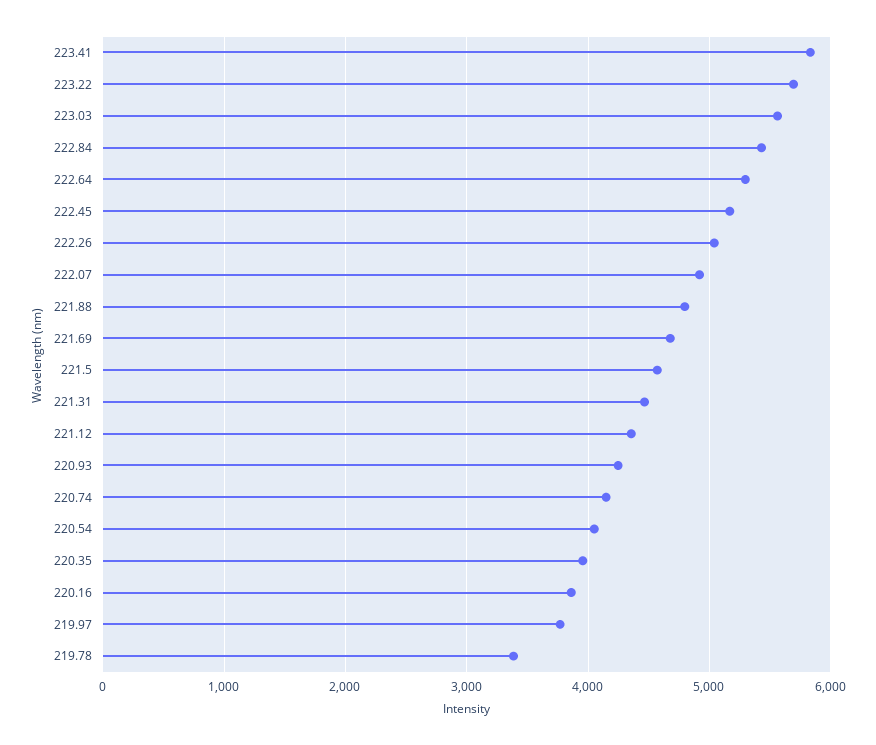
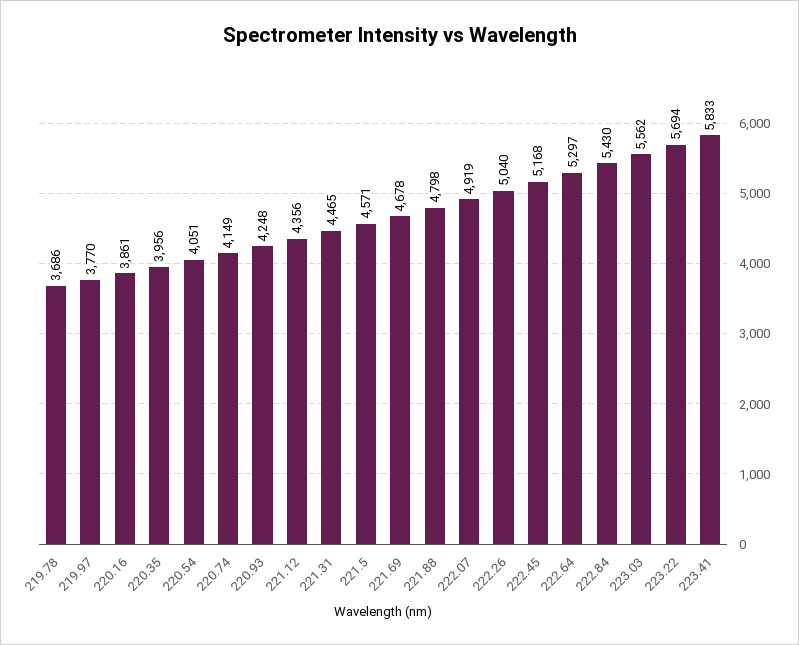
  {
    "223.41": 5833,
    "223.22": 5694,
    "223.03": 5562,
    "222.84": 5430,
    "222.64": 5297,
    "222.45": 5168,
    "222.26": 5040,
    "222.07": 4919,
    "221.88": 4798,
    "221.69": 4678,
    "221.5": 4571,
    "221.31": 4465,
    "221.12": 4356,
    "220.93": 4248,
    "220.74": 4149,
    "220.54": 4051,
    "220.35": 3956,
    "220.16": 3861,
    "219.97": 3770,
-   "219.78": 3400
+   "219.78": 3686
  }

